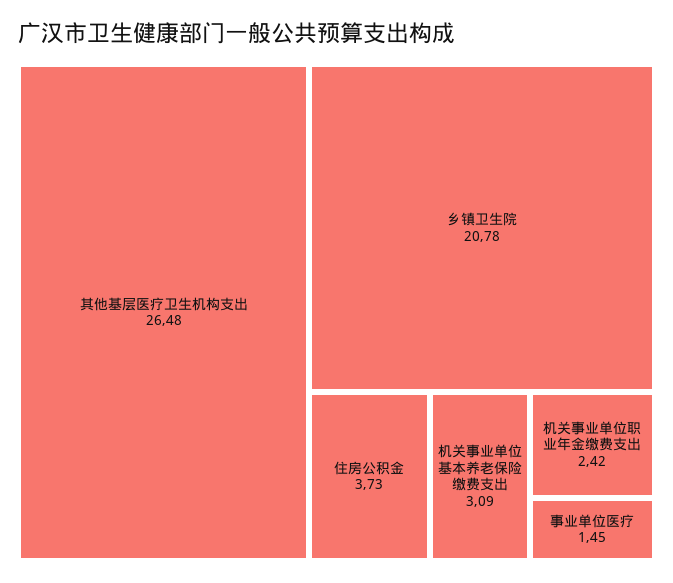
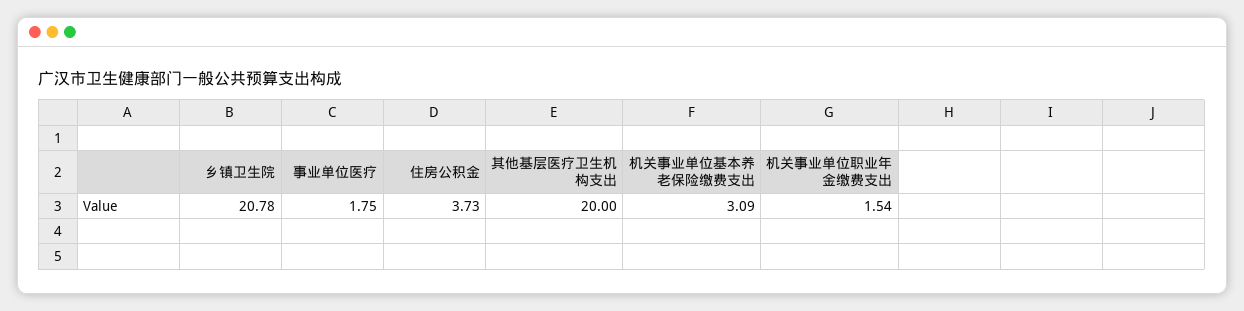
  {
-   "其他基层医疗卫生机构支出": 26.48,
+   "其他基层医疗卫生机构支出": 20,
    "乡镇卫生院": 20.78,
    "住房公积金": 3.73,
    "机关事业单位基本养老保险缴费支出": 3.09,
-   "机关事业单位职业年金缴费支出": 2.42,
+   "机关事业单位职业年金缴费支出": 1.54,
-   "事业单位医疗": 1.45
+   "事业单位医疗": 1.75
  }

